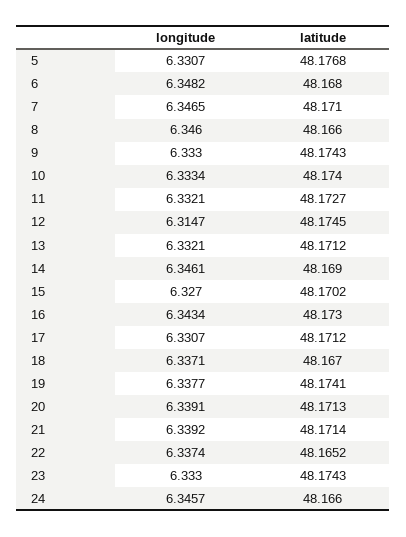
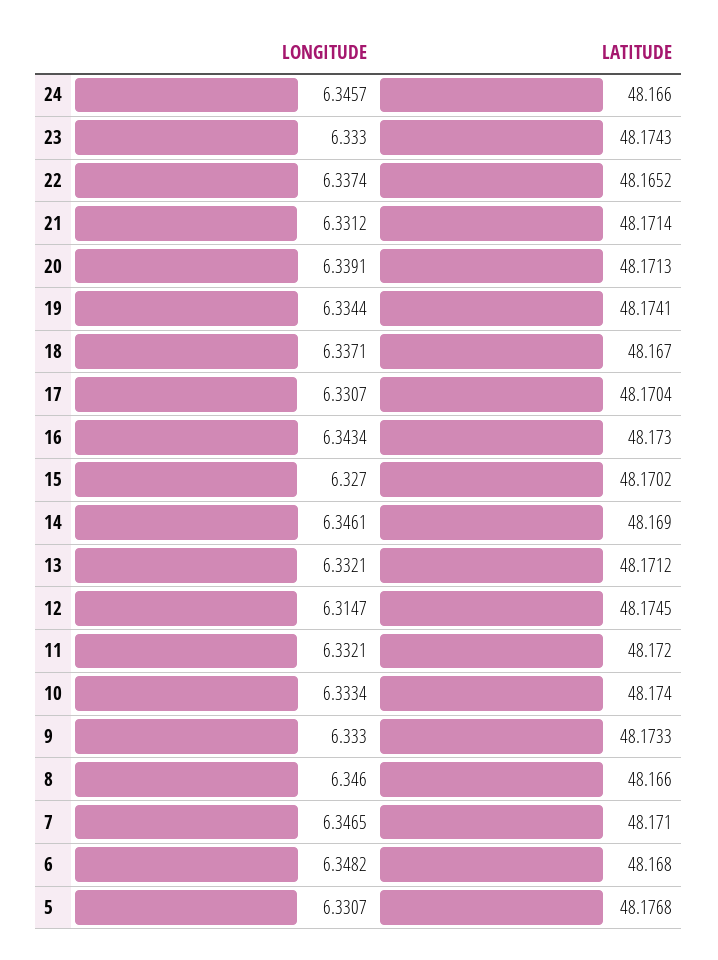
  {
    "longitude": {
      "5": 6.3307,
      "6": 6.3482,
      "7": 6.3465,
      "8": 6.346,
      "9": 6.333,
      "10": 6.3334,
      "11": 6.3321,
      "12": 6.3147,
      "13": 6.3321,
      "14": 6.3461,
      "15": 6.327,
      "16": 6.3434,
      "17": 6.3307,
      "18": 6.3371,
-     "19": 6.3377,
+     "19": 6.3344,
      "20": 6.3391,
-     "21": 6.3392,
+     "21": 6.3312,
      "22": 6.3374,
      "23": 6.333,
      "24": 6.3457
    },
    "latitude": {
      "5": 48.1768,
      "6": 48.168,
      "7": 48.171,
      "8": 48.166,
-     "9": 48.1743,
+     "9": 48.1733,
      "10": 48.174,
-     "11": 48.1727,
+     "11": 48.172,
      "12": 48.1745,
      "13": 48.1712,
      "14": 48.169,
      "15": 48.1702,
      "16": 48.173,
-     "17": 48.1712,
+     "17": 48.1704,
      "18": 48.167,
      "19": 48.1741,
      "20": 48.1713,
      "21": 48.1714,
      "22": 48.1652,
      "23": 48.1743,
      "24": 48.166
    }
  }

